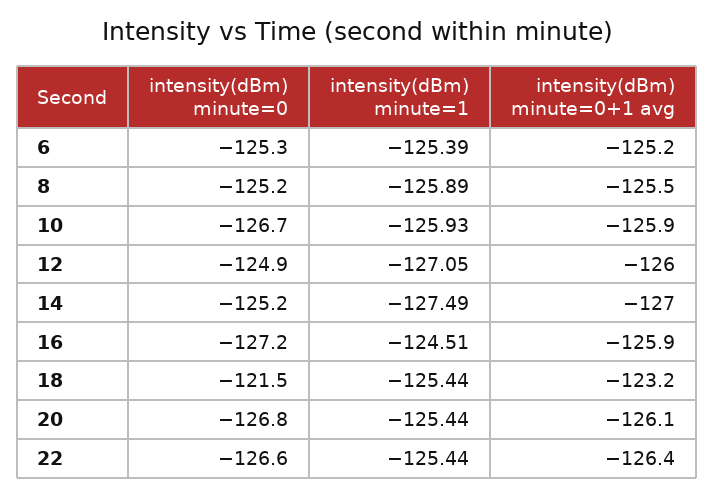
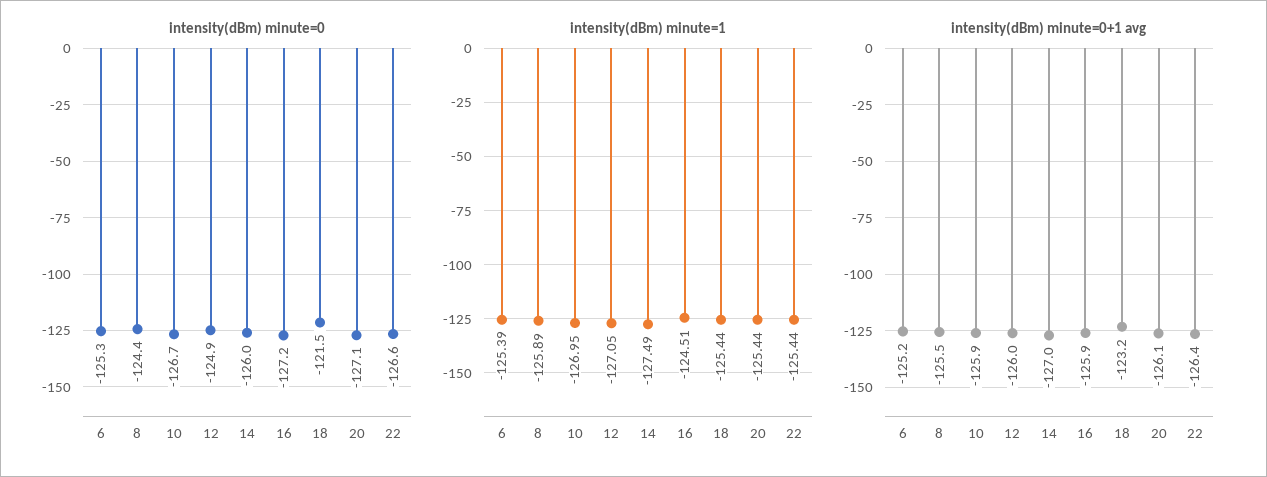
  {
    "intensity(dBm) minute=0": {
      "6": -125.3,
-     "8": -125.2,
+     "8": -124.4,
      "10": -126.7,
      "12": -124.9,
-     "14": -125.2,
+     "14": -126,
      "16": -127.2,
      "18": -121.5,
-     "20": -126.8,
+     "20": -127.1,
      "22": -126.6
    },
    "intensity(dBm) minute=1": {
      "6": -125.39,
      "8": -125.89,
-     "10": -125.93,
+     "10": -126.95,
      "12": -127.05,
      "14": -127.49,
      "16": -124.51,
      "18": -125.44,
      "20": -125.44,
      "22": -125.44
    },
    "intensity(dBm) minute=0+1 avg": {
      "6": -125.2,
      "8": -125.5,
      "10": -125.9,
      "12": -126,
      "14": -127,
      "16": -125.9,
      "18": -123.2,
      "20": -126.1,
      "22": -126.4
    }
  }

